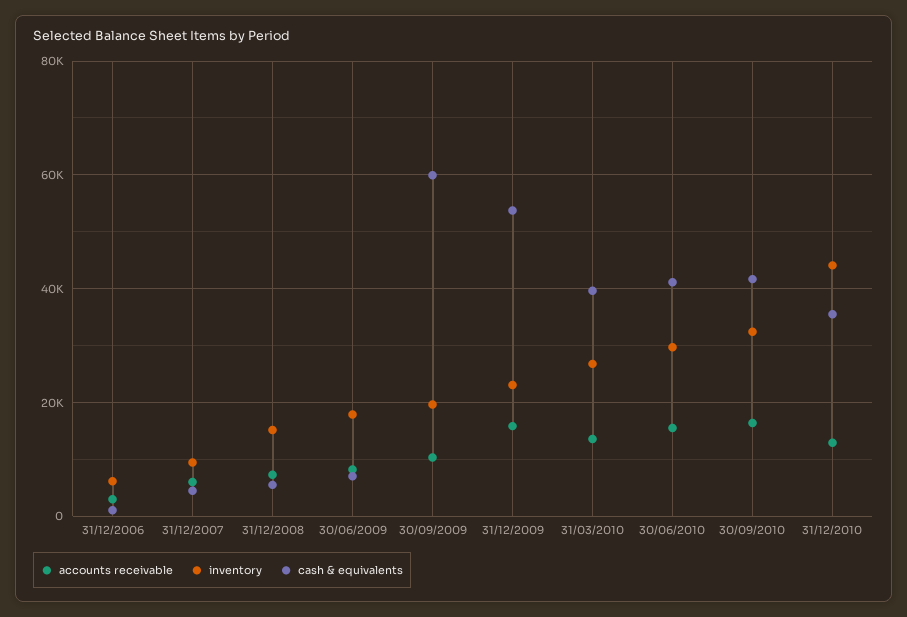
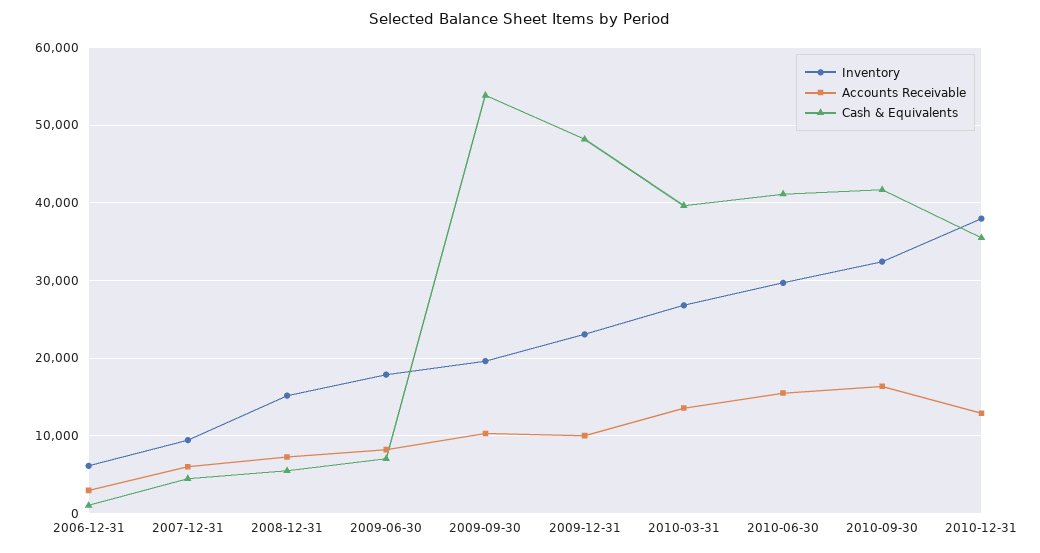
  {
    "accounts receivable": {
      "31/12/2006": 3000,
      "31/12/2007": 6000,
      "31/12/2008": 7000,
      "30/06/2009": 8000,
      "30/09/2009": 10000,
-     "31/12/2009": 16000,
+     "31/12/2009": 10000,
      "31/03/2010": 14000,
      "30/06/2010": 16000,
      "30/09/2010": 16000,
      "31/12/2010": 13000
    },
    "inventory": {
      "31/12/2006": 6000,
      "31/12/2007": 9000,
      "31/12/2008": 15000,
      "30/06/2009": 18000,
      "30/09/2009": 20000,
      "31/12/2009": 23000,
      "31/03/2010": 27000,
      "30/06/2010": 30000,
      "30/09/2010": 32000,
-     "31/12/2010": 44000
+     "31/12/2010": 38000
    },
    "cash & equivalents": {
      "31/12/2006": 1000,
      "31/12/2007": 4000,
      "31/12/2008": 6000,
      "30/06/2009": 7000,
-     "30/09/2009": 60000,
+     "30/09/2009": 54000,
-     "31/12/2009": 54000,
+     "31/12/2009": 48000,
      "31/03/2010": 40000,
      "30/06/2010": 41000,
      "30/09/2010": 42000,
      "31/12/2010": 35000
    }
  }

